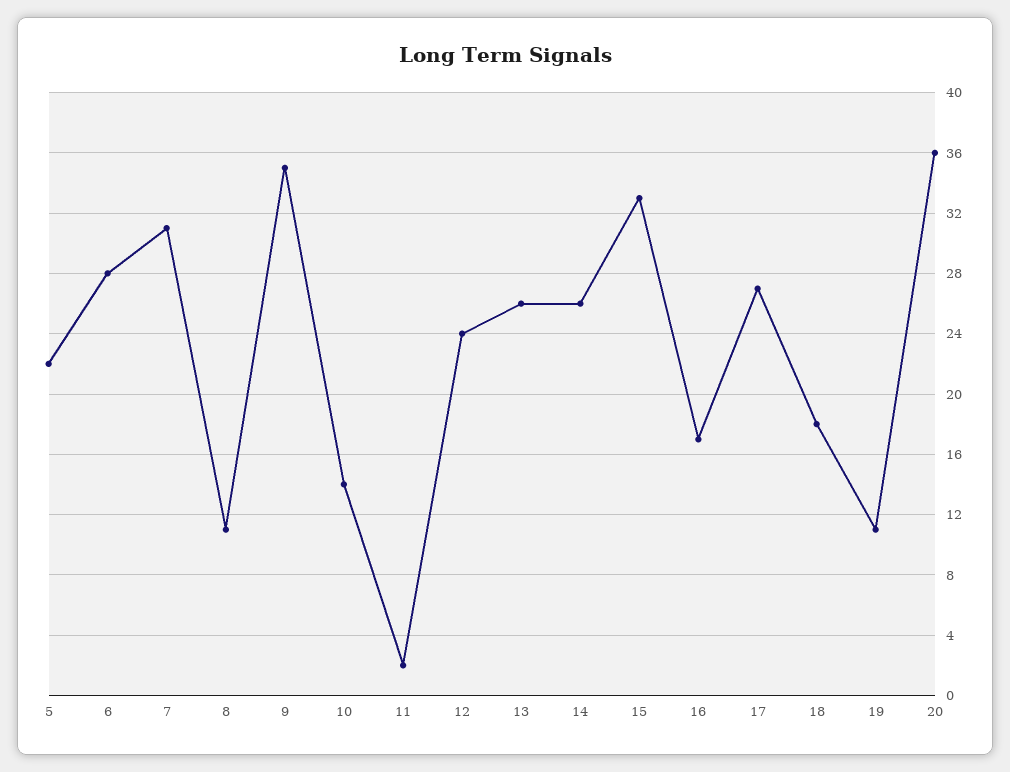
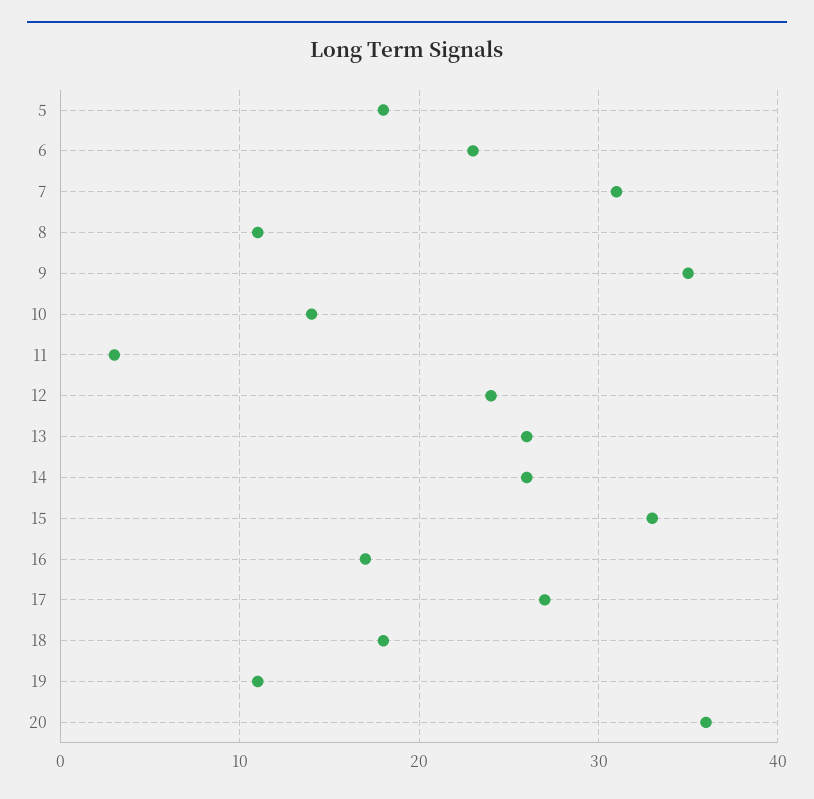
  {
-   "5": 22,
+   "5": 18,
-   "6": 28,
+   "6": 23,
    "7": 31,
    "8": 11,
    "9": 35,
    "10": 14,
-   "11": 2,
+   "11": 3,
    "12": 24,
    "13": 26,
    "14": 26,
    "15": 33,
    "16": 17,
    "17": 27,
    "18": 18,
    "19": 11,
    "20": 36
  }

